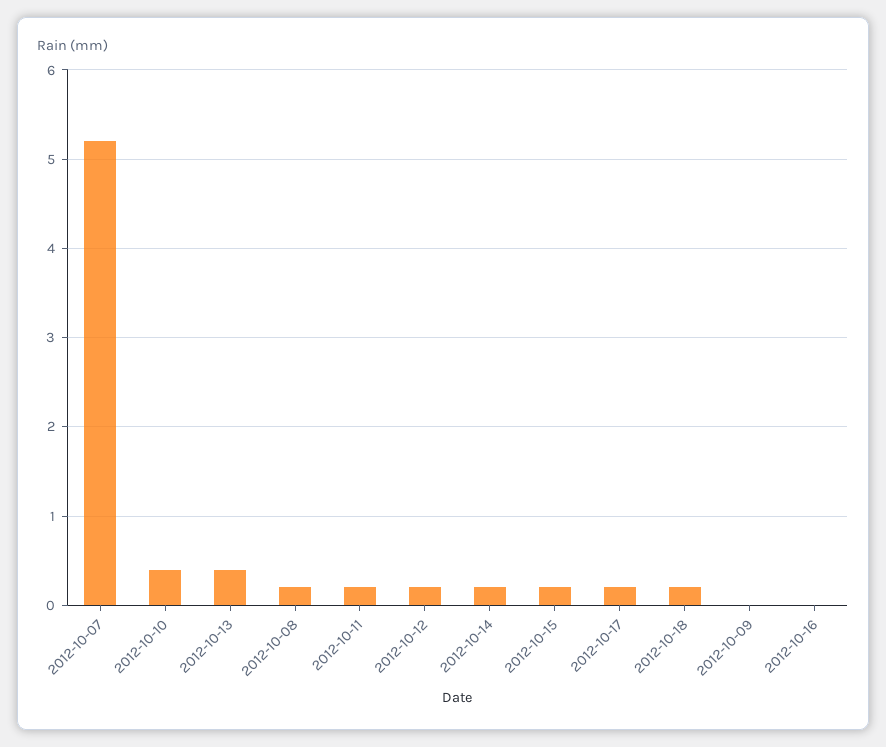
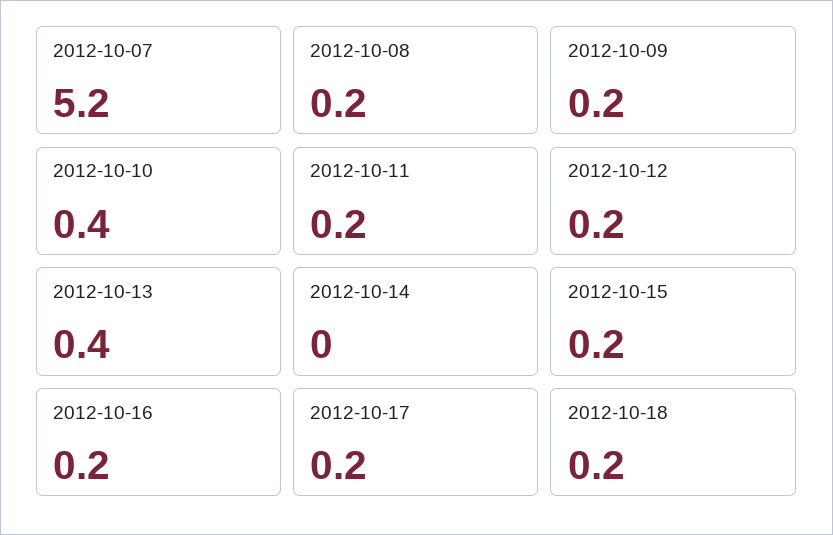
  {
    "2012-10-07": 5.2,
    "2012-10-10": 0.4,
    "2012-10-13": 0.4,
    "2012-10-08": 0.2,
    "2012-10-11": 0.2,
    "2012-10-12": 0.2,
-   "2012-10-14": 0.2,
+   "2012-10-14": 0,
    "2012-10-15": 0.2,
    "2012-10-17": 0.2,
    "2012-10-18": 0.2,
-   "2012-10-09": 0,
+   "2012-10-09": 0.2,
-   "2012-10-16": 0
+   "2012-10-16": 0.2
  }

